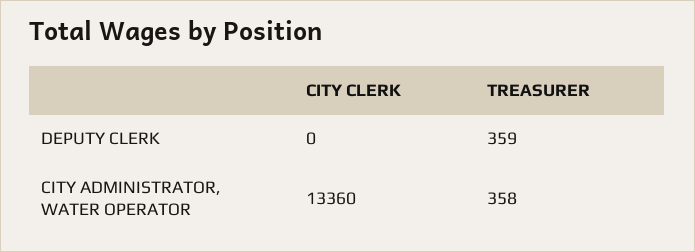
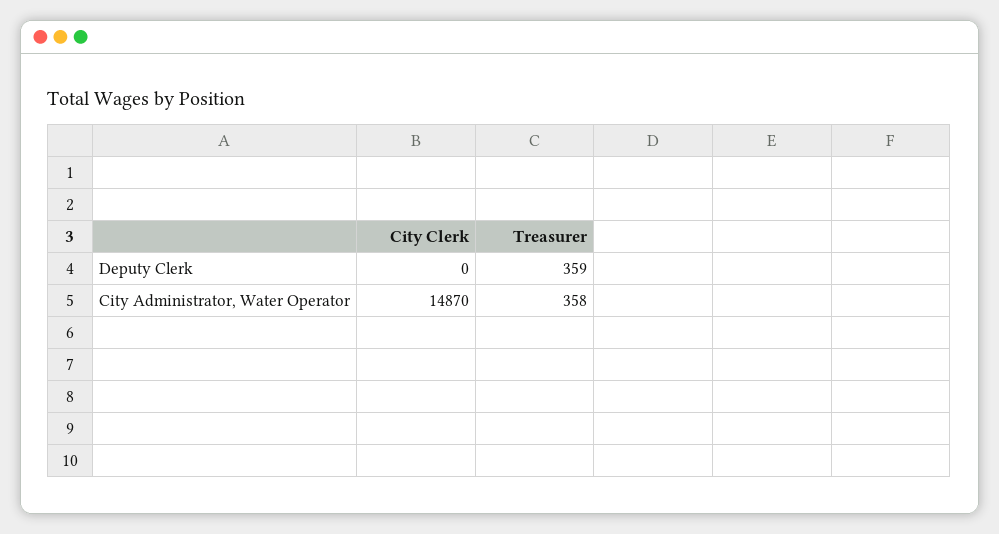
  {
    "CITY CLERK": {
      "DEPUTY CLERK": 0,
-     "CITY ADMINISTRATOR, WATER OPERATOR": 13360
+     "CITY ADMINISTRATOR, WATER OPERATOR": 14870
    },
    "TREASURER": {
      "DEPUTY CLERK": 359,
      "CITY ADMINISTRATOR, WATER OPERATOR": 358
    }
  }

